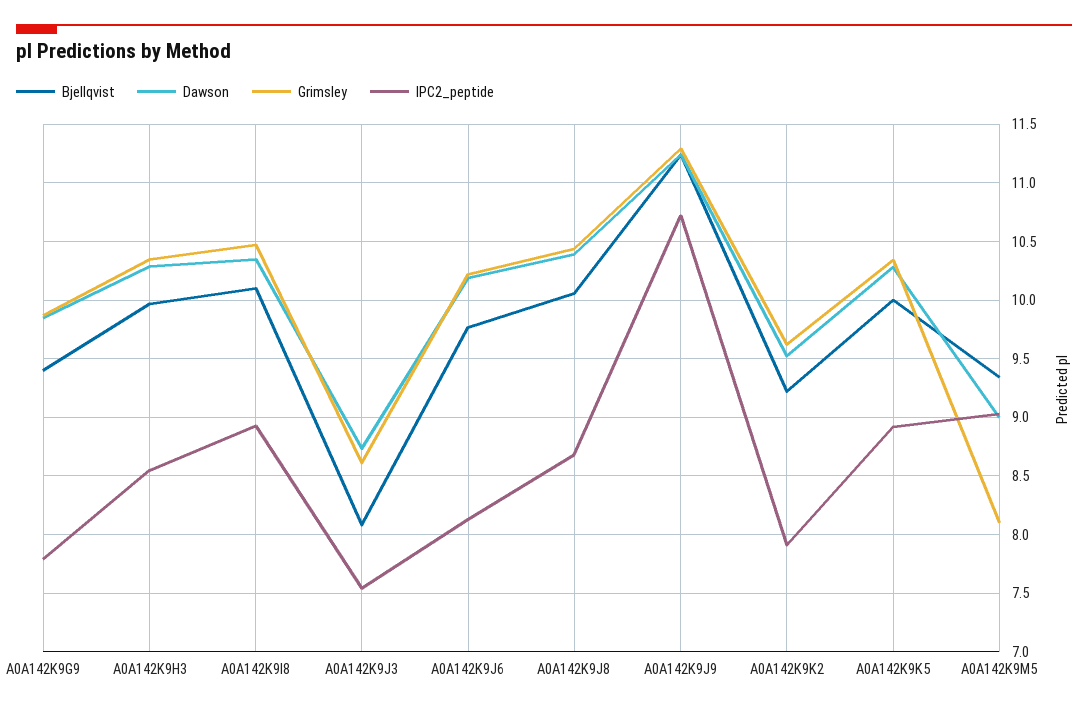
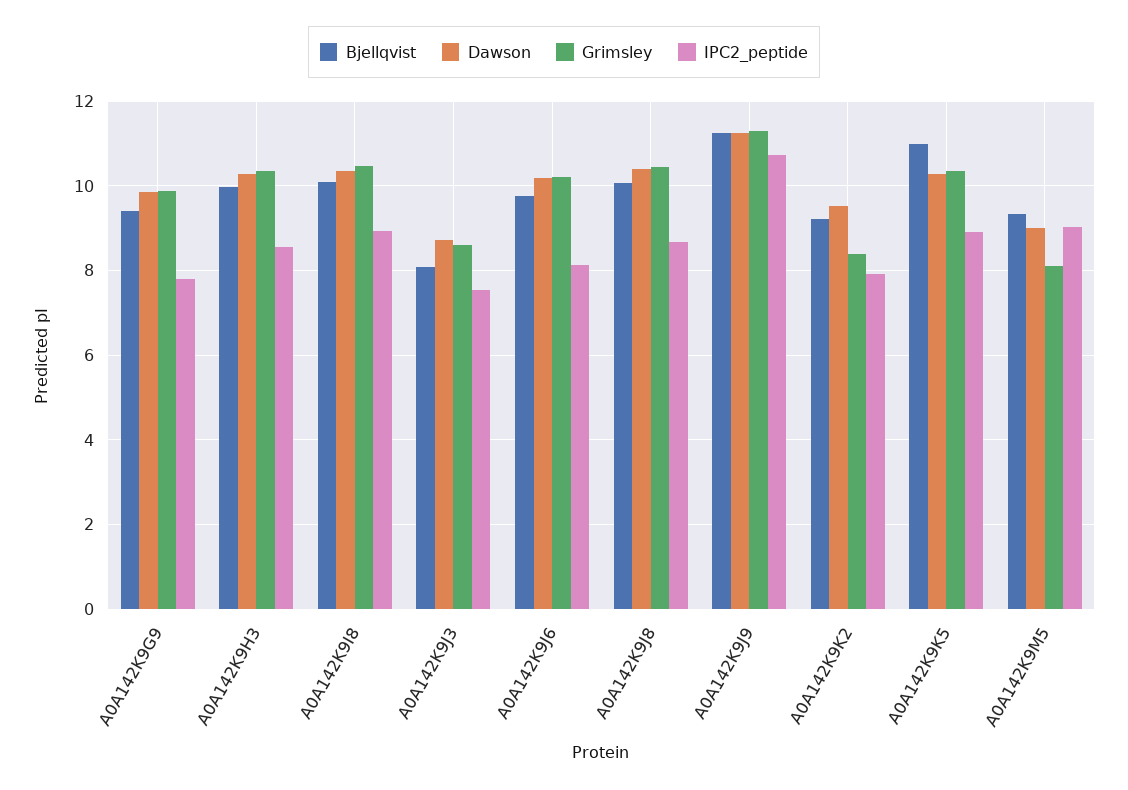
  {
    "Bjellqvist": {
      "A0A142K9G9": 9.4,
      "A0A142K9H3": 10,
      "A0A142K9I8": 10.1,
      "A0A142K9J3": 8.1,
      "A0A142K9J6": 9.8,
      "A0A142K9J8": 10.1,
      "A0A142K9J9": 11.2,
      "A0A142K9K2": 9.2,
-     "A0A142K9K5": 10,
+     "A0A142K9K5": 11,
      "A0A142K9M5": 9.3
    },
    "Dawson": {
      "A0A142K9G9": 9.9,
      "A0A142K9H3": 10.3,
      "A0A142K9I8": 10.4,
      "A0A142K9J3": 8.7,
      "A0A142K9J6": 10.2,
      "A0A142K9J8": 10.4,
      "A0A142K9J9": 11.2,
      "A0A142K9K2": 9.5,
      "A0A142K9K5": 10.3,
      "A0A142K9M5": 9
    },
    "Grimsley": {
      "A0A142K9G9": 9.9,
      "A0A142K9H3": 10.4,
      "A0A142K9I8": 10.5,
      "A0A142K9J3": 8.6,
      "A0A142K9J6": 10.2,
      "A0A142K9J8": 10.4,
      "A0A142K9J9": 11.3,
-     "A0A142K9K2": 9.6,
+     "A0A142K9K2": 8.4,
      "A0A142K9K5": 10.3,
      "A0A142K9M5": 8.1
    },
    "IPC2_peptide": {
      "A0A142K9G9": 7.8,
      "A0A142K9H3": 8.6,
      "A0A142K9I8": 8.9,
      "A0A142K9J3": 7.5,
      "A0A142K9J6": 8.1,
      "A0A142K9J8": 8.7,
      "A0A142K9J9": 10.7,
      "A0A142K9K2": 7.9,
      "A0A142K9K5": 8.9,
      "A0A142K9M5": 9
    }
  }

